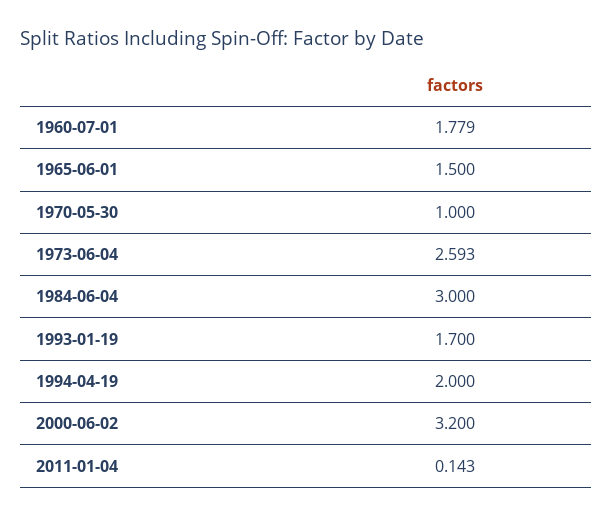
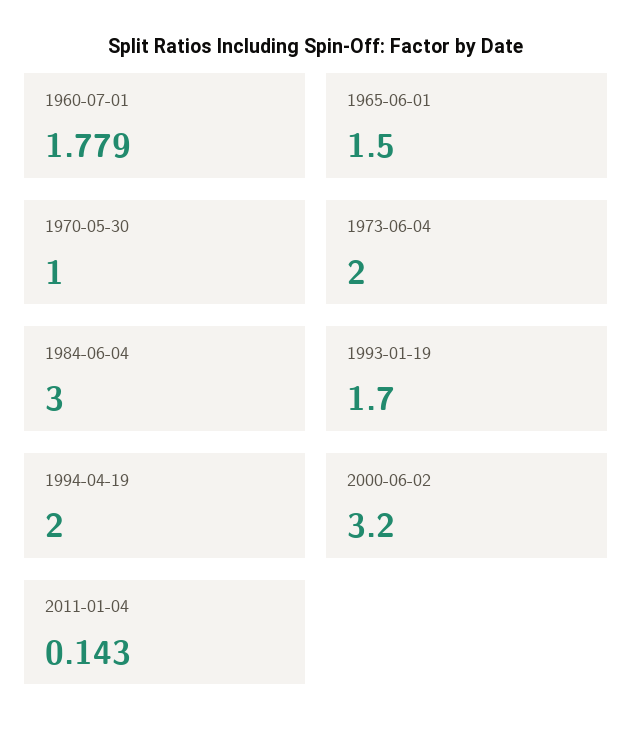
  {
    "1960-07-01": 1.779,
    "1965-06-01": 1.5,
    "1970-05-30": 1,
-   "1973-06-04": 2.593,
+   "1973-06-04": 2,
    "1984-06-04": 3,
    "1993-01-19": 1.7,
    "1994-04-19": 2,
    "2000-06-02": 3.2,
    "2011-01-04": 0.143
  }

